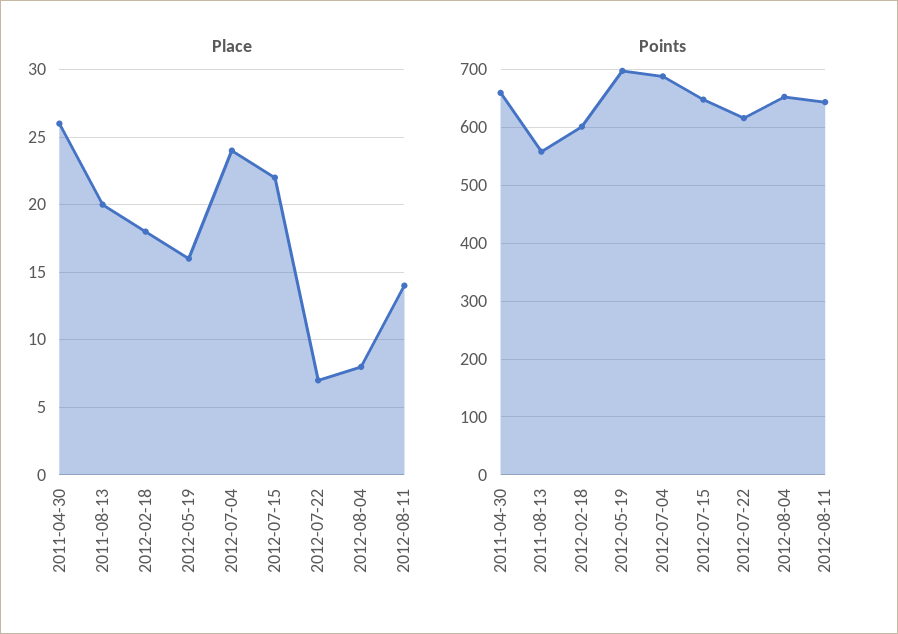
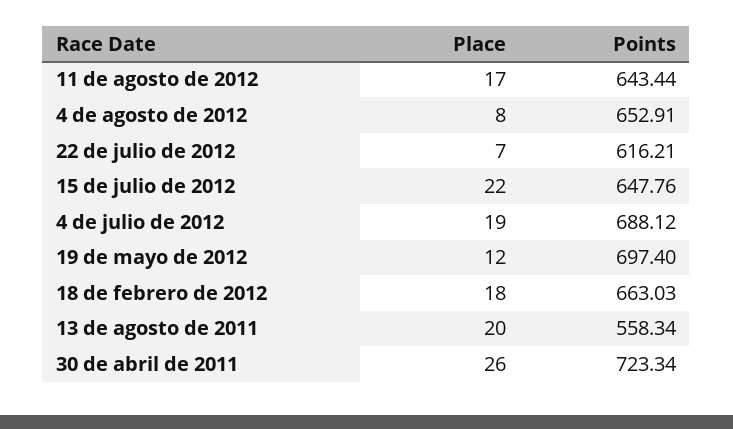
  {
    "Place": {
      "2011-04-30": 26,
      "2011-08-13": 20,
      "2012-02-18": 18,
-     "2012-05-19": 16,
+     "2012-05-19": 12,
-     "2012-07-04": 24,
+     "2012-07-04": 19,
      "2012-07-15": 22,
      "2012-07-22": 7,
      "2012-08-04": 8,
-     "2012-08-11": 14
+     "2012-08-11": 17
    },
    "Points": {
-     "2011-04-30": 660,
+     "2011-04-30": 723.34,
      "2011-08-13": 558.34,
-     "2012-02-18": 600,
+     "2012-02-18": 663.03,
      "2012-05-19": 697.4,
      "2012-07-04": 688.12,
      "2012-07-15": 647.76,
      "2012-07-22": 616.21,
      "2012-08-04": 652.91,
      "2012-08-11": 643.44
    }
  }

